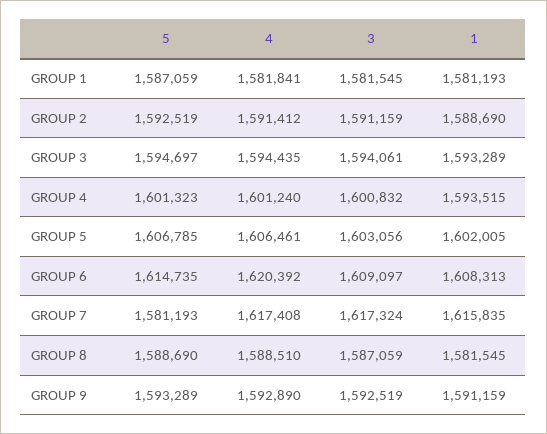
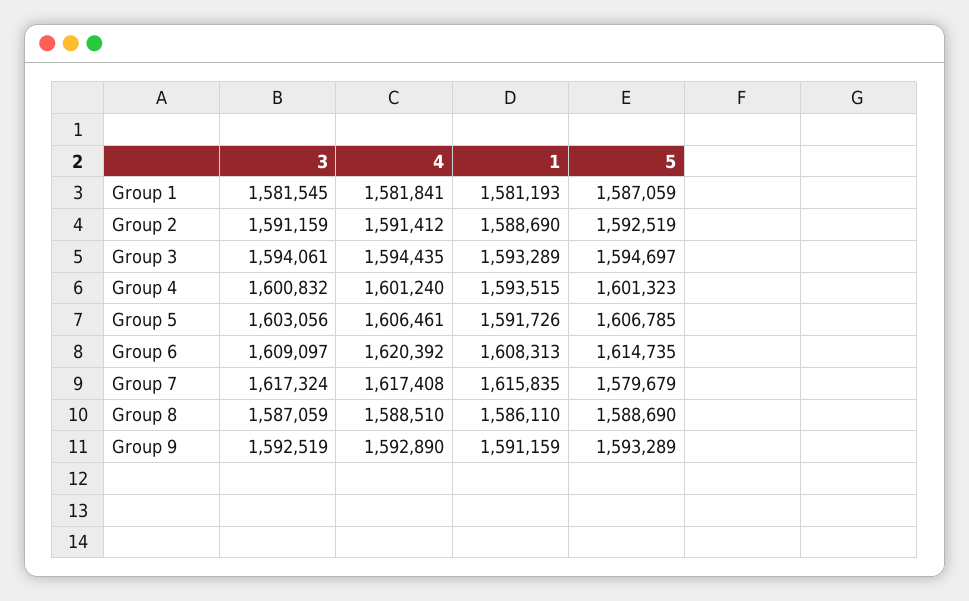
  {
    "5": {
      "GROUP 1": 1587059,
      "GROUP 2": 1592519,
      "GROUP 3": 1594697,
      "GROUP 4": 1601323,
      "GROUP 5": 1606785,
      "GROUP 6": 1614735,
-     "GROUP 7": 1581193,
+     "GROUP 7": 1579679,
      "GROUP 8": 1588690,
      "GROUP 9": 1593289
    },
    "4": {
      "GROUP 1": 1581841,
      "GROUP 2": 1591412,
      "GROUP 3": 1594435,
      "GROUP 4": 1601240,
      "GROUP 5": 1606461,
      "GROUP 6": 1620392,
      "GROUP 7": 1617408,
      "GROUP 8": 1588510,
      "GROUP 9": 1592890
    },
    "3": {
      "GROUP 1": 1581545,
      "GROUP 2": 1591159,
      "GROUP 3": 1594061,
      "GROUP 4": 1600832,
      "GROUP 5": 1603056,
      "GROUP 6": 1609097,
      "GROUP 7": 1617324,
      "GROUP 8": 1587059,
      "GROUP 9": 1592519
    },
    "1": {
      "GROUP 1": 1581193,
      "GROUP 2": 1588690,
      "GROUP 3": 1593289,
      "GROUP 4": 1593515,
-     "GROUP 5": 1602005,
+     "GROUP 5": 1591726,
      "GROUP 6": 1608313,
      "GROUP 7": 1615835,
-     "GROUP 8": 1581545,
+     "GROUP 8": 1586110,
      "GROUP 9": 1591159
    }
  }

